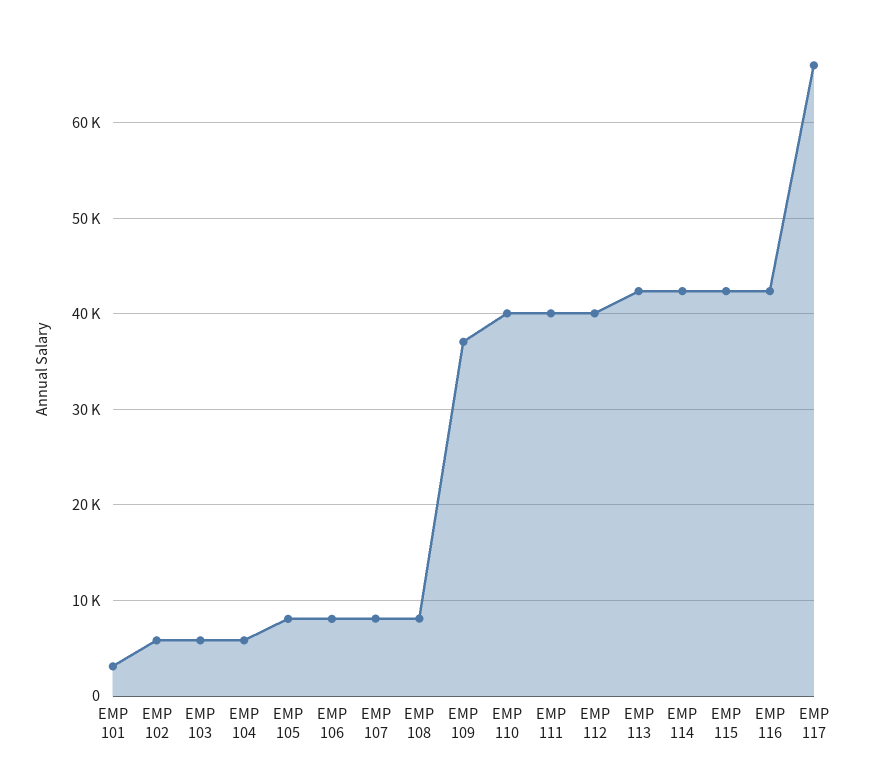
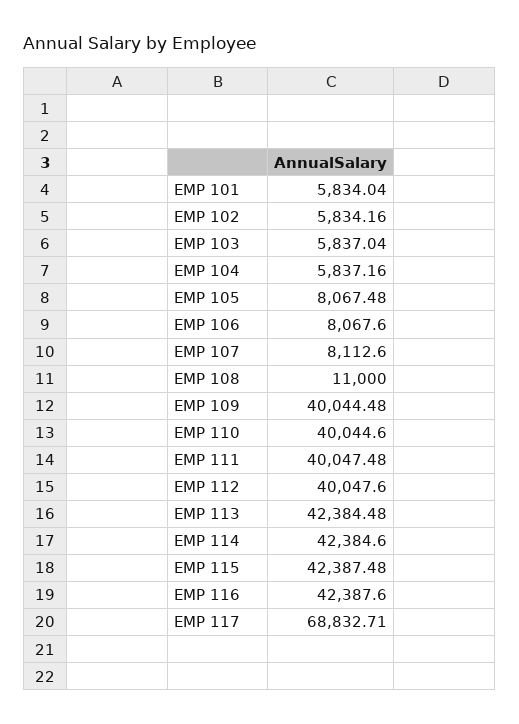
  {
-   "EMP 101": 3000,
+   "EMP 101": 5834.04,
    "EMP 102": 5834.16,
    "EMP 103": 5837.04,
    "EMP 104": 5837.16,
    "EMP 105": 8067.48,
    "EMP 106": 8067.6,
    "EMP 107": 8112.6,
-   "EMP 108": 8000,
+   "EMP 108": 11000,
-   "EMP 109": 37000,
+   "EMP 109": 40044.48,
    "EMP 110": 40044.6,
    "EMP 111": 40047.48,
    "EMP 112": 40047.6,
    "EMP 113": 42384.48,
    "EMP 114": 42384.6,
    "EMP 115": 42387.48,
    "EMP 116": 42387.6,
-   "EMP 117": 66000
+   "EMP 117": 68832.71
  }

